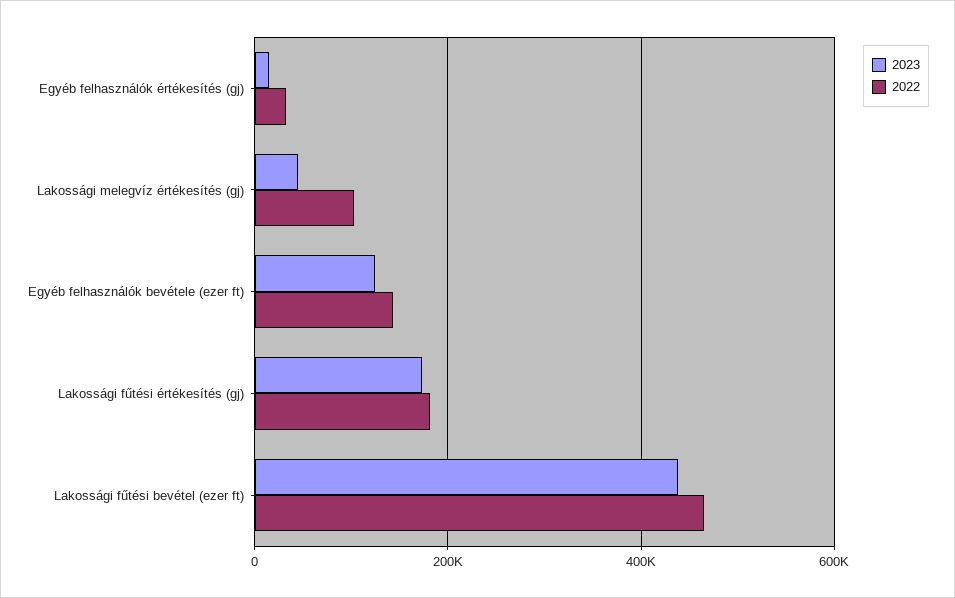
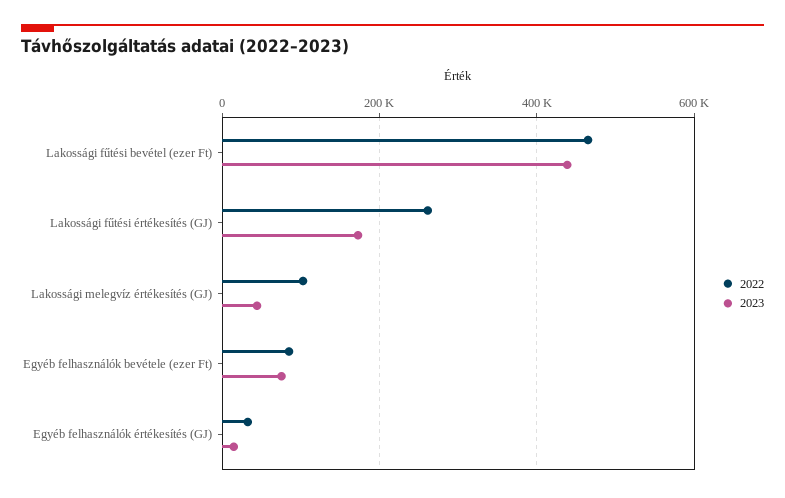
  {
    "2023": {
      "Egyéb felhasználók értékesítés (gj)": 20000,
      "Lakossági melegvíz értékesítés (gj)": 40000,
-     "Egyéb felhasználók bevétele (ezer ft)": 120000,
+     "Egyéb felhasználók bevétele (ezer ft)": 80000,
      "Lakossági fűtési értékesítés (gj)": 180000,
      "Lakossági fűtési bevétel (ezer ft)": 440000
    },
    "2022": {
      "Egyéb felhasználók értékesítés (gj)": 40000,
      "Lakossági melegvíz értékesítés (gj)": 100000,
-     "Egyéb felhasználók bevétele (ezer ft)": 140000,
+     "Egyéb felhasználók bevétele (ezer ft)": 80000,
-     "Lakossági fűtési értékesítés (gj)": 180000,
+     "Lakossági fűtési értékesítés (gj)": 260000,
      "Lakossági fűtési bevétel (ezer ft)": 460000
    }
  }

